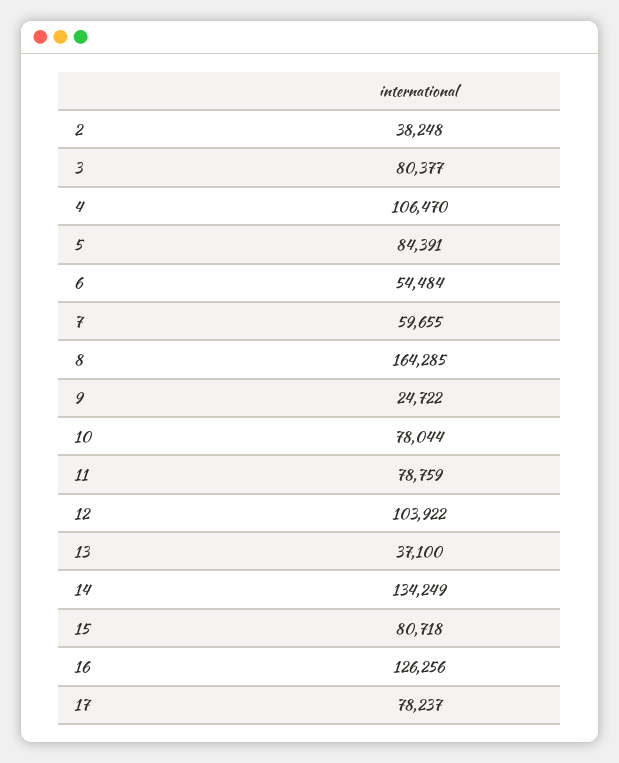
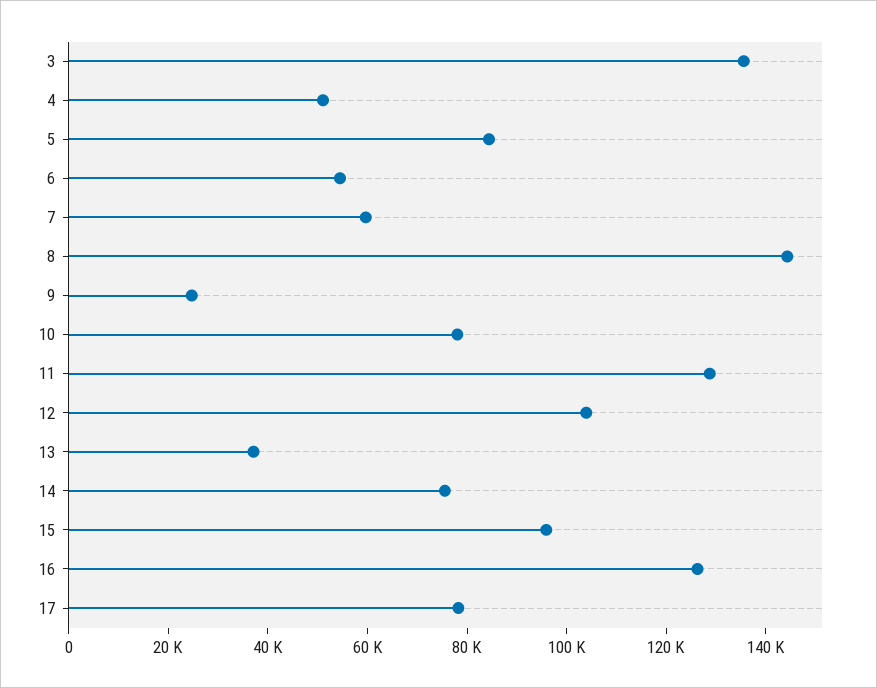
  {
-   "2": 38248,
-   "3": 80377,
+   "3": 135000,
-   "4": 106470,
+   "4": 50000,
    "5": 84391,
    "6": 54484,
    "7": 59655,
-   "8": 164285,
+   "8": 145000,
    "9": 24722,
    "10": 78044,
-   "11": 78759,
+   "11": 130000,
    "12": 103922,
    "13": 37100,
-   "14": 134249,
+   "14": 75000,
-   "15": 80718,
+   "15": 95000,
    "16": 126256,
    "17": 78237
  }

